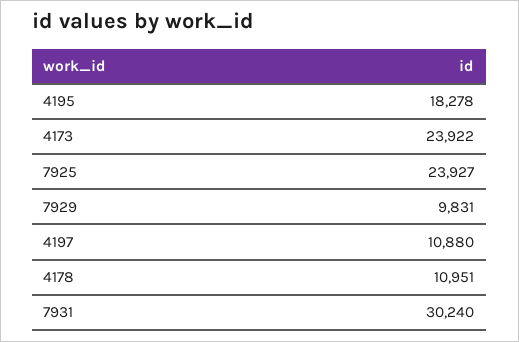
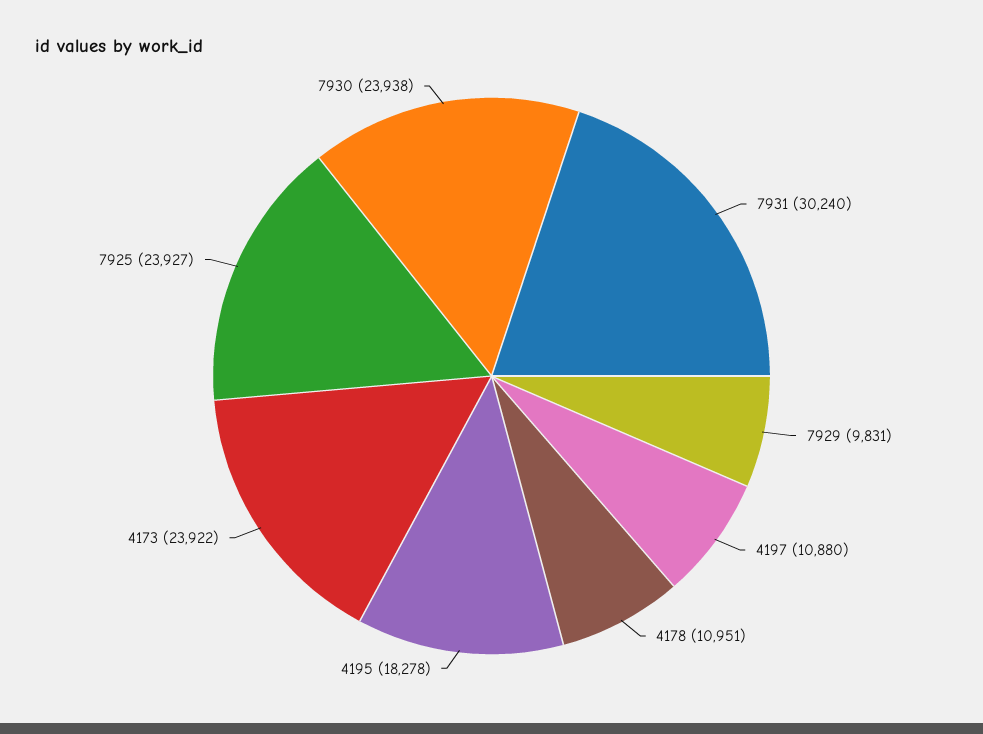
  {
    "4195": 18278,
    "4173": 23922,
    "7925": 23927,
    "7929": 9831,
    "4197": 10880,
    "4178": 10951,
-   "7931": 30240
+   "7931": 30240,
+   "7930": 23938
  }

